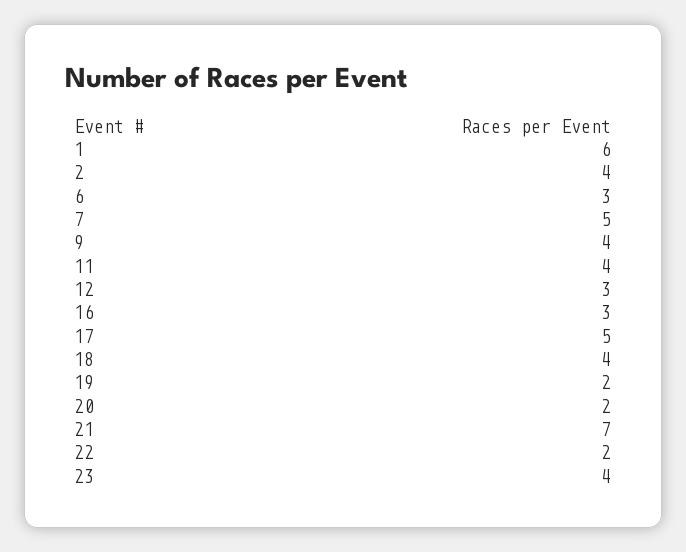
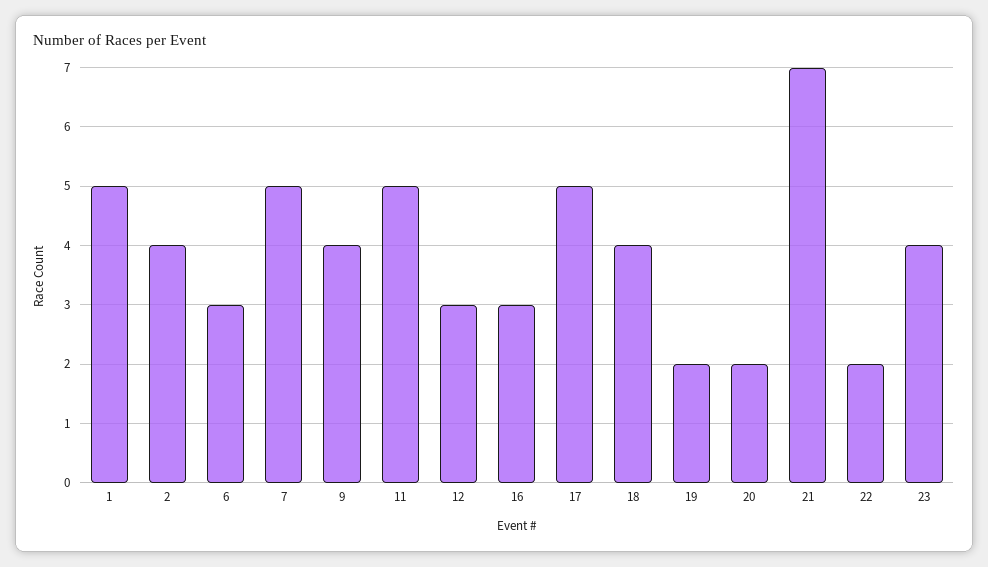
  {
-   "1": 6,
+   "1": 5,
    "2": 4,
    "6": 3,
    "7": 5,
    "9": 4,
-   "11": 4,
+   "11": 5,
    "12": 3,
    "16": 3,
    "17": 5,
    "18": 4,
    "19": 2,
    "20": 2,
    "21": 7,
    "22": 2,
    "23": 4
  }

